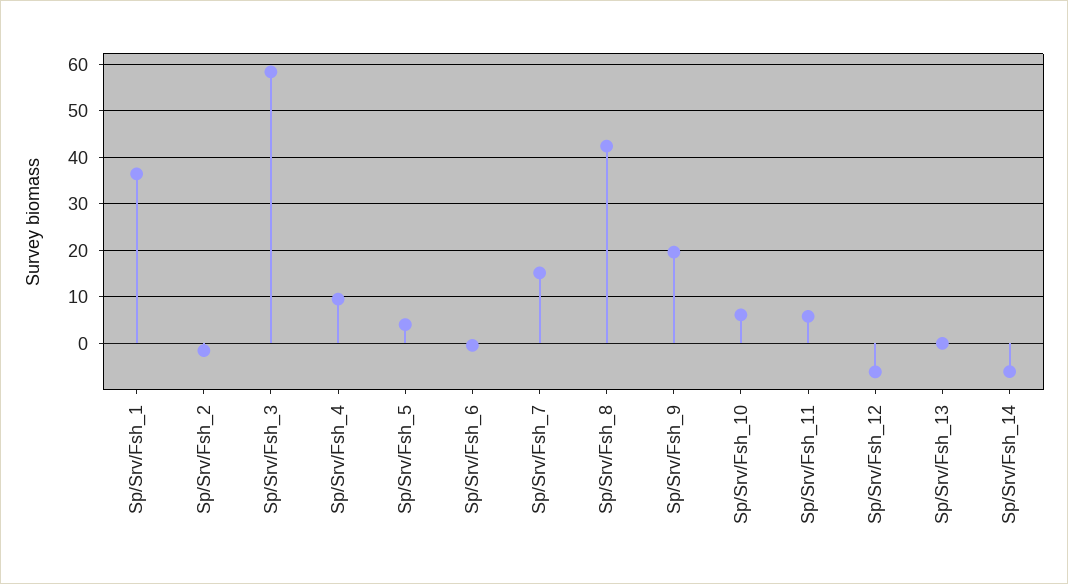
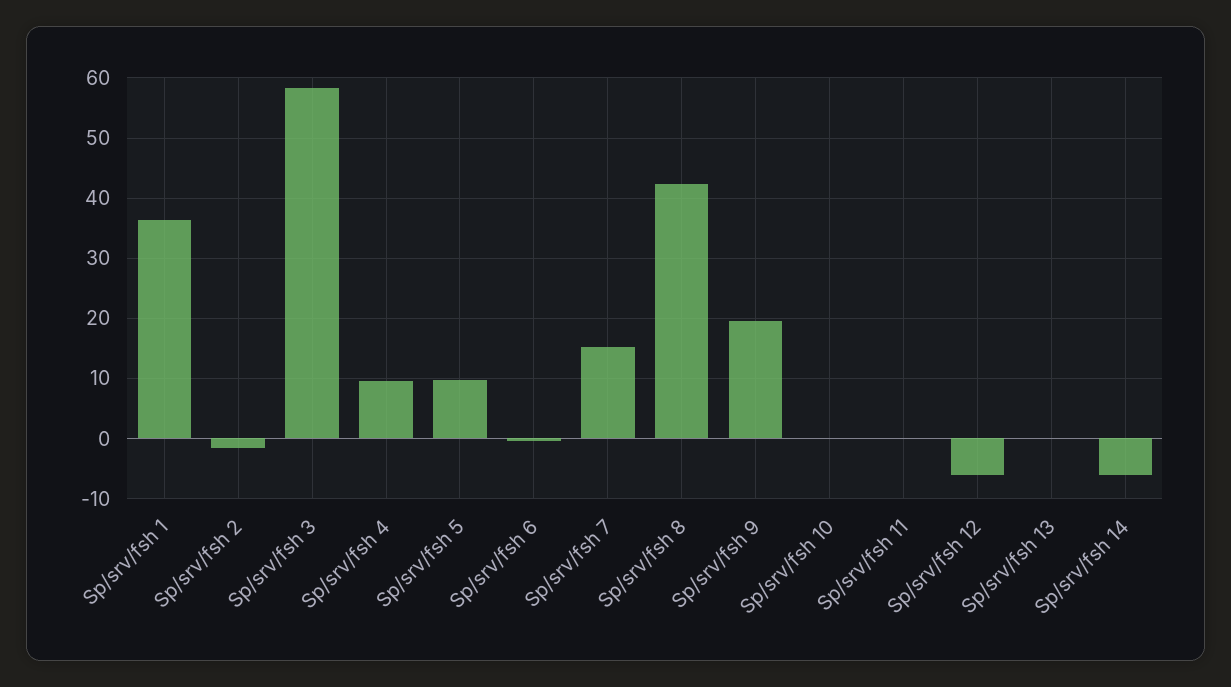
  {
    "Sp/Srv/Fsh_1": 36,
    "Sp/Srv/Fsh_2": -2,
    "Sp/Srv/Fsh_3": 58,
    "Sp/Srv/Fsh_4": 10,
-   "Sp/Srv/Fsh_5": 4,
+   "Sp/Srv/Fsh_5": 10,
    "Sp/Srv/Fsh_6": 0,
    "Sp/Srv/Fsh_7": 15,
    "Sp/Srv/Fsh_8": 42,
    "Sp/Srv/Fsh_9": 20,
-   "Sp/Srv/Fsh_10": 6,
+   "Sp/Srv/Fsh_10": 0,
-   "Sp/Srv/Fsh_11": 6,
+   "Sp/Srv/Fsh_11": 0,
    "Sp/Srv/Fsh_12": -6,
    "Sp/Srv/Fsh_13": 0,
    "Sp/Srv/Fsh_14": -6
  }

